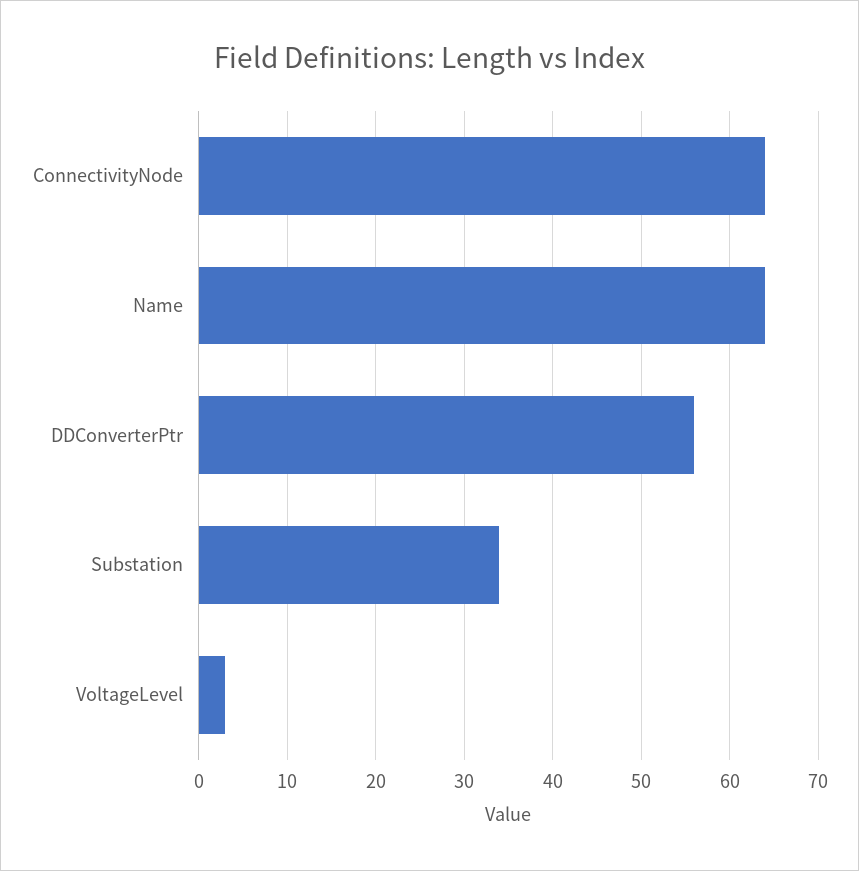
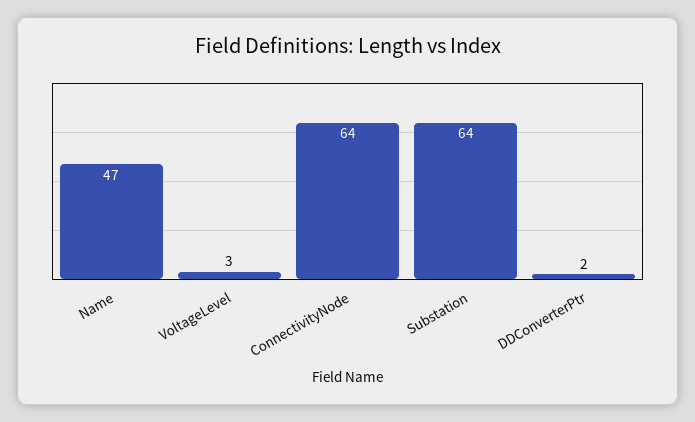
  {
    "ConnectivityNode": 64,
-   "Name": 64,
+   "Name": 47,
-   "DDConverterPtr": 56,
+   "DDConverterPtr": 2,
-   "Substation": 34,
+   "Substation": 64,
    "VoltageLevel": 3
  }

